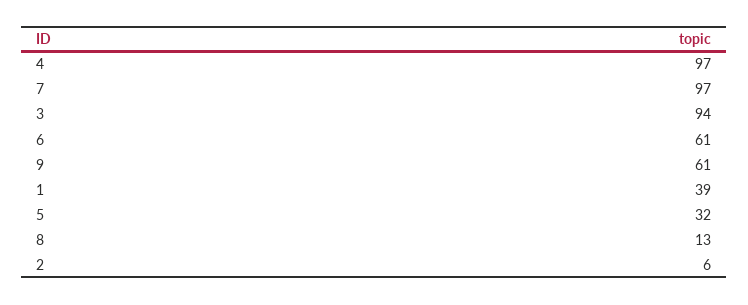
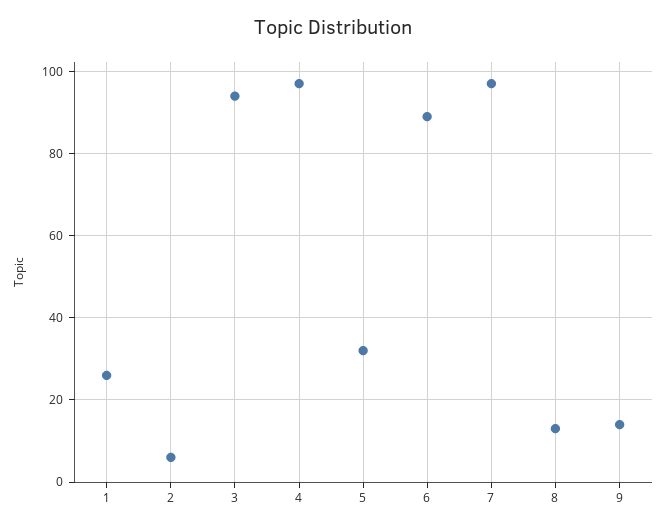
  {
    "4": 97,
    "7": 97,
    "3": 94,
-   "6": 61,
+   "6": 90,
-   "9": 61,
+   "9": 15,
-   "1": 39,
+   "1": 25,
    "5": 32,
    "8": 13,
    "2": 6
  }

